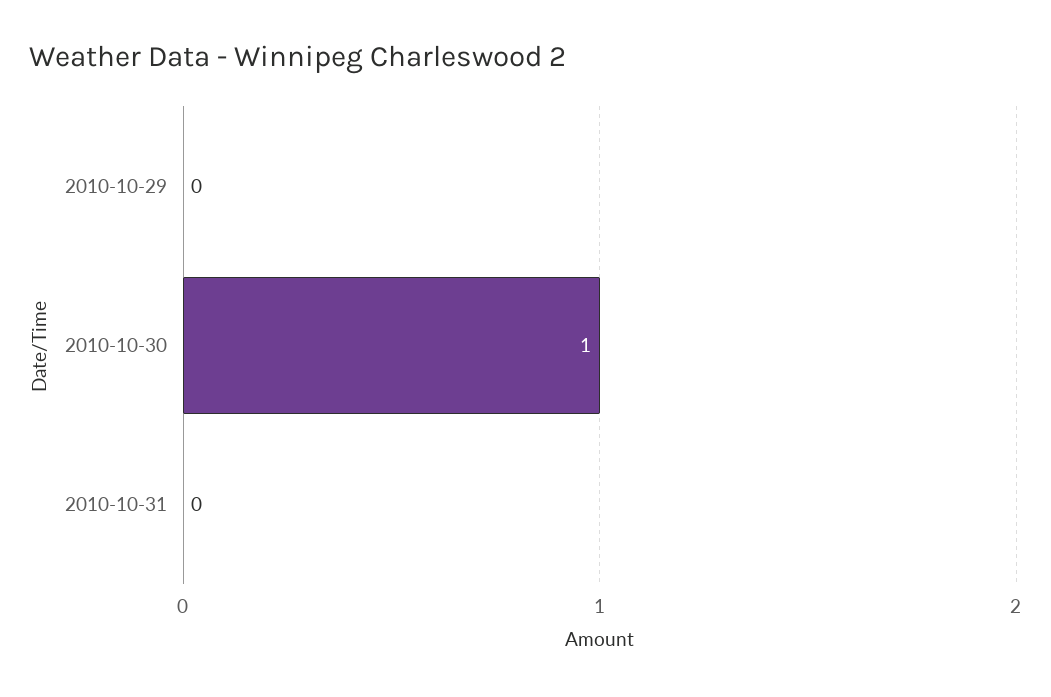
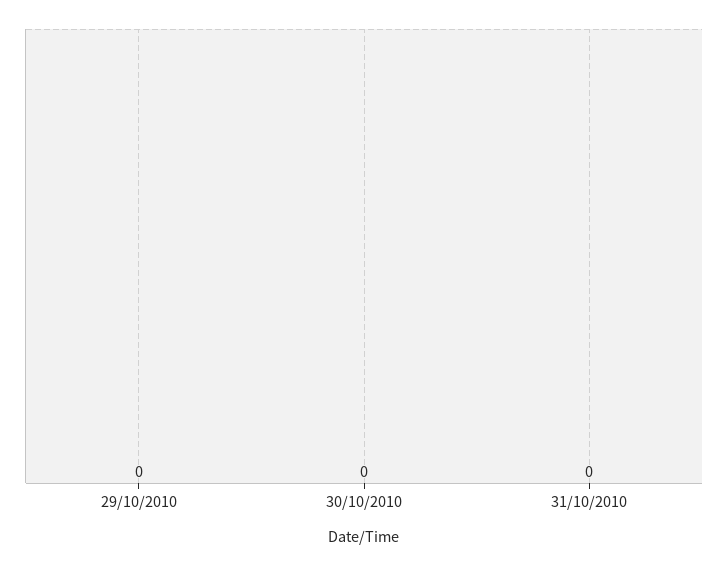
  {
    "2010-10-29": 0,
-   "2010-10-30": 1,
+   "2010-10-30": 0,
    "2010-10-31": 0
  }

